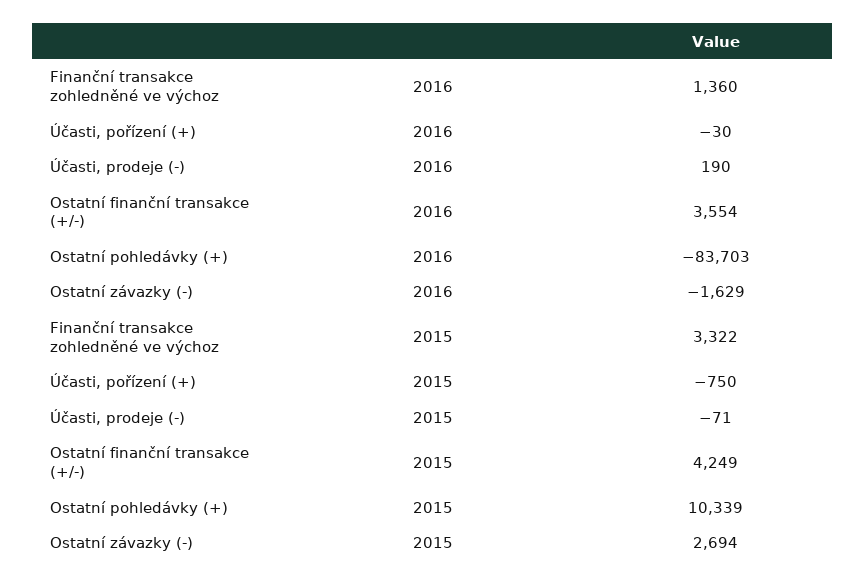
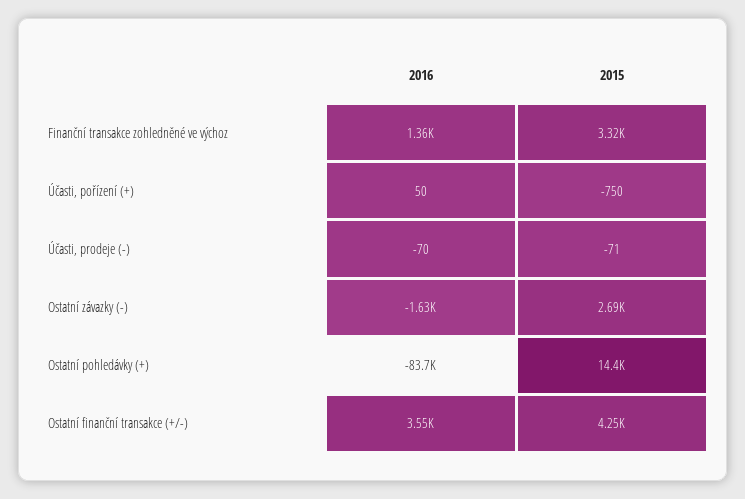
  {
    "Finanční transakce zohledněné ve výchoz": {
      "2016": 1360,
      "2015": 3322
    },
    "Účasti, pořízení (+)": {
-     "2016": -30,
+     "2016": 50,
      "2015": -750
    },
    "Účasti, prodeje (-)": {
-     "2016": 190,
+     "2016": -70,
      "2015": -71
    },
    "Ostatní finanční transakce (+/-)": {
      "2016": 3554,
      "2015": 4249
    },
    "Ostatní pohledávky (+)": {
      "2016": -83703,
-     "2015": 10339
+     "2015": 14400
    },
    "Ostatní závazky (-)": {
      "2016": -1629,
      "2015": 2694
    }
  }

